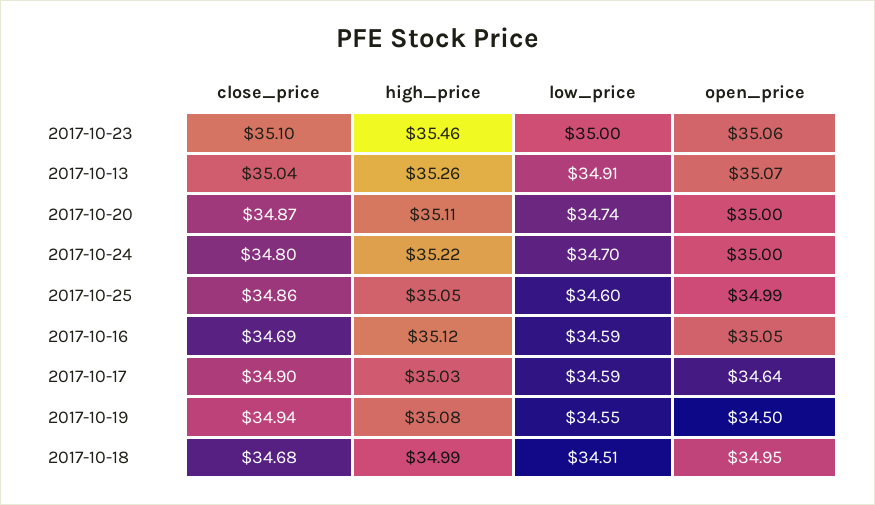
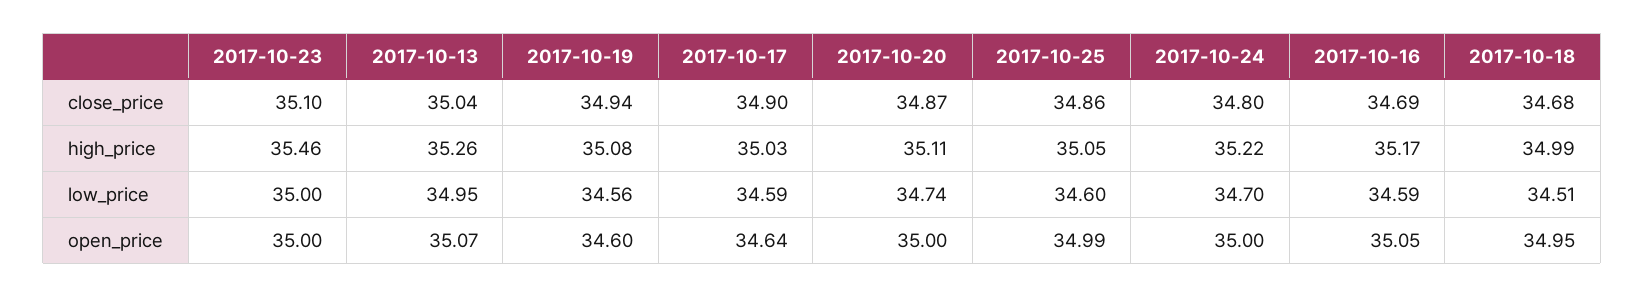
  {
    "close_price": {
      "2017-10-23": 35.1,
      "2017-10-13": 35.04,
      "2017-10-20": 34.87,
      "2017-10-24": 34.8,
      "2017-10-25": 34.86,
      "2017-10-16": 34.69,
      "2017-10-17": 34.9,
      "2017-10-19": 34.94,
      "2017-10-18": 34.68
    },
    "high_price": {
      "2017-10-23": 35.46,
      "2017-10-13": 35.26,
      "2017-10-20": 35.11,
      "2017-10-24": 35.22,
      "2017-10-25": 35.05,
-     "2017-10-16": 35.12,
+     "2017-10-16": 35.17,
      "2017-10-17": 35.03,
      "2017-10-19": 35.08,
      "2017-10-18": 34.99
    },
    "low_price": {
      "2017-10-23": 35,
-     "2017-10-13": 34.91,
+     "2017-10-13": 34.95,
      "2017-10-20": 34.74,
      "2017-10-24": 34.7,
      "2017-10-25": 34.6,
      "2017-10-16": 34.59,
      "2017-10-17": 34.59,
-     "2017-10-19": 34.55,
+     "2017-10-19": 34.56,
      "2017-10-18": 34.51
    },
    "open_price": {
-     "2017-10-23": 35.06,
+     "2017-10-23": 35,
      "2017-10-13": 35.07,
      "2017-10-20": 35,
      "2017-10-24": 35,
      "2017-10-25": 34.99,
      "2017-10-16": 35.05,
      "2017-10-17": 34.64,
-     "2017-10-19": 34.5,
+     "2017-10-19": 34.6,
      "2017-10-18": 34.95
    }
  }

